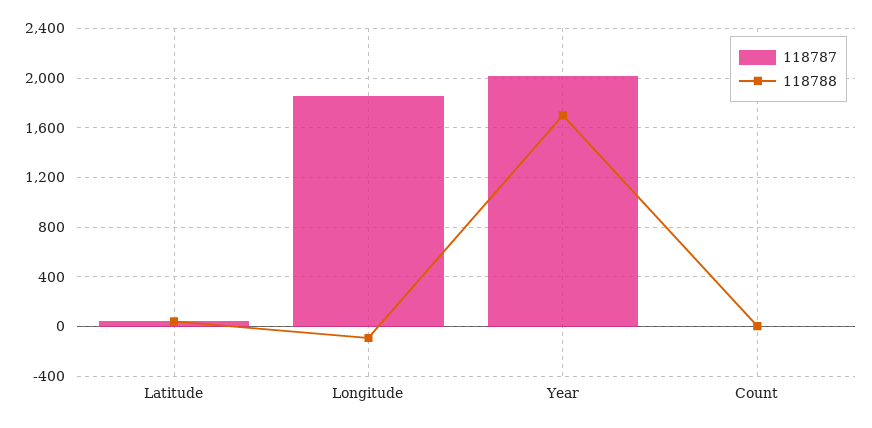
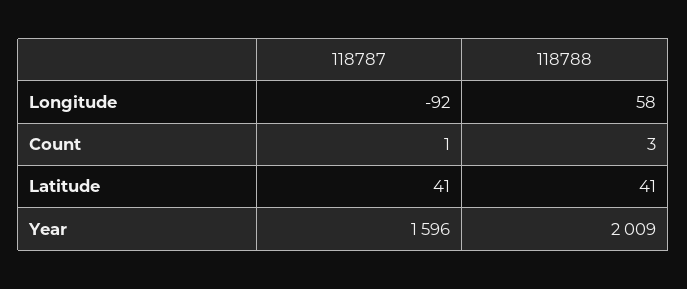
  {
    "118787": {
      "Latitude": 41,
-     "Longitude": 1850,
+     "Longitude": -92,
-     "Year": 2000,
+     "Year": 1596,
      "Count": 1
    },
    "118788": {
      "Latitude": 41,
-     "Longitude": -100,
+     "Longitude": 58,
-     "Year": 1700,
+     "Year": 2009,
      "Count": 3
    }
  }

